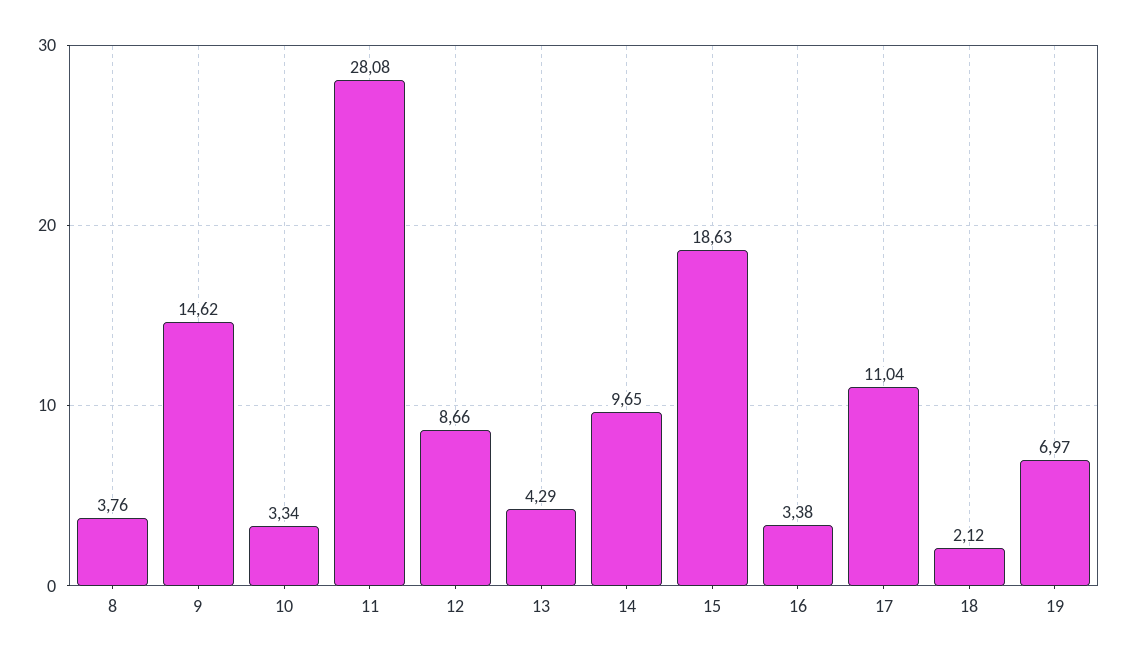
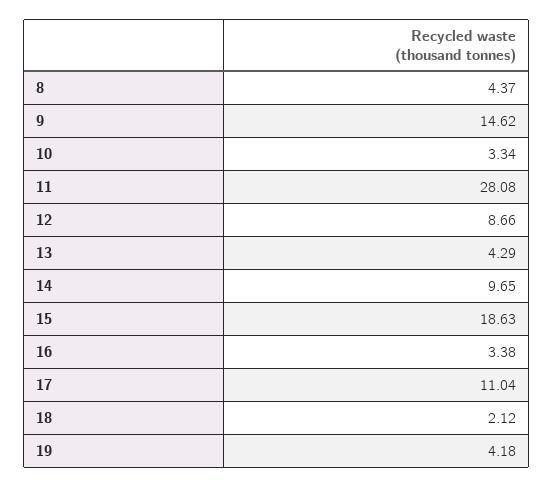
  {
-   "8": 3.76,
+   "8": 4.37,
    "9": 14.62,
    "10": 3.34,
    "11": 28.08,
    "12": 8.66,
    "13": 4.29,
    "14": 9.65,
    "15": 18.63,
    "16": 3.38,
    "17": 11.04,
    "18": 2.12,
-   "19": 6.97
+   "19": 4.18
  }

